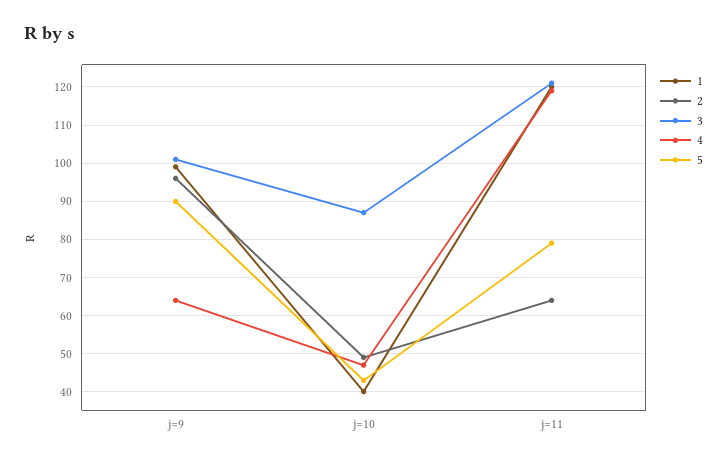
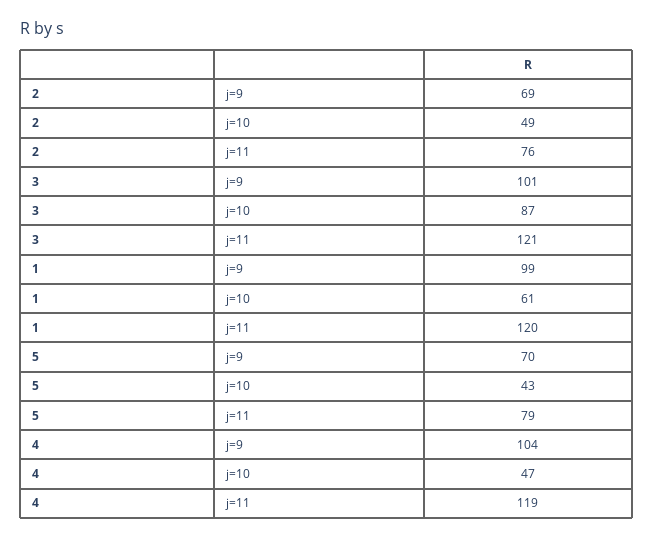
  {
    "1": {
      "j=9": 99,
-     "j=10": 40,
+     "j=10": 61,
      "j=11": 120
    },
    "2": {
-     "j=9": 95,
+     "j=9": 69,
      "j=10": 49,
-     "j=11": 65
+     "j=11": 76
    },
    "3": {
      "j=9": 101,
      "j=10": 87,
      "j=11": 121
    },
    "4": {
-     "j=9": 65,
+     "j=9": 104,
      "j=10": 47,
      "j=11": 119
    },
    "5": {
-     "j=9": 90,
+     "j=9": 70,
      "j=10": 43,
      "j=11": 79
    }
  }

